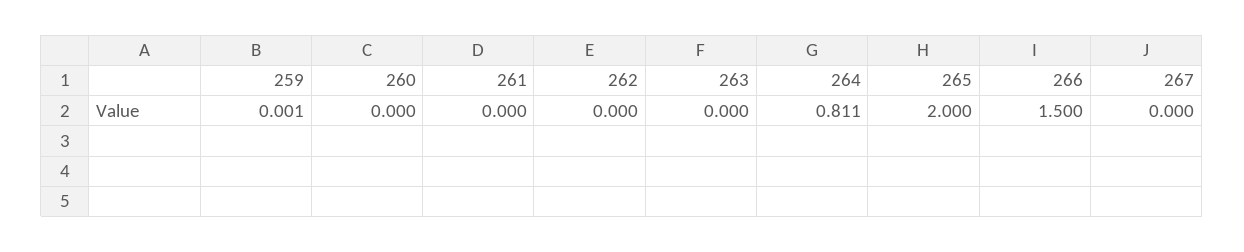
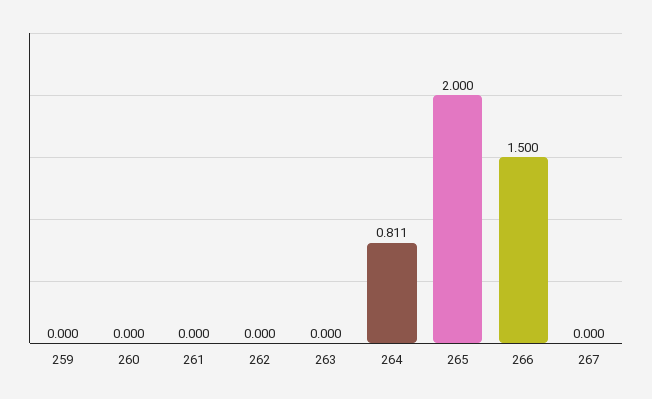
  {
-   "259": 0.001,
+   "259": 0,
    "260": 0,
    "261": 0,
    "262": 0,
    "263": 0,
    "264": 0.811,
    "265": 2,
    "266": 1.5,
    "267": 0
  }

